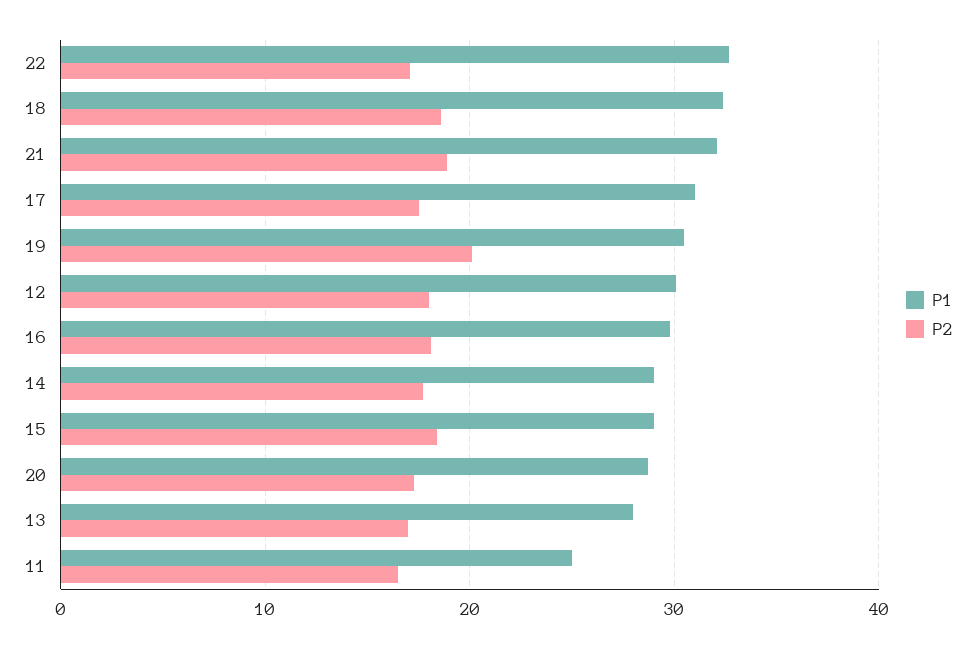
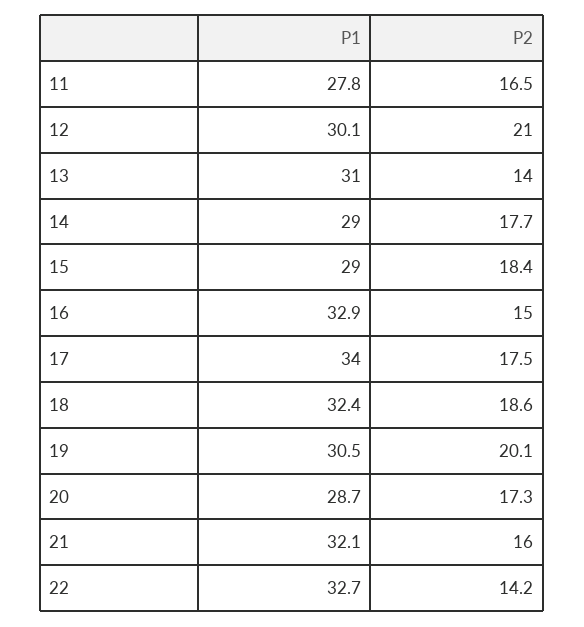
  {
    "P1": {
      "22": 32.7,
      "18": 32.4,
      "21": 32.1,
-     "17": 31,
+     "17": 34,
      "19": 30.5,
      "12": 30.1,
-     "16": 30,
+     "16": 32.9,
      "14": 29,
      "15": 29,
      "20": 28.7,
-     "13": 28,
+     "13": 31,
-     "11": 25
+     "11": 27.8
    },
    "P2": {
-     "22": 17,
+     "22": 14.2,
      "18": 18.6,
-     "21": 19,
+     "21": 16,
      "17": 17.5,
      "19": 20.1,
-     "12": 18,
+     "12": 21,
-     "16": 18,
+     "16": 15,
      "14": 17.7,
      "15": 18.4,
      "20": 17.3,
-     "13": 17,
+     "13": 14,
      "11": 16.5
    }
  }

